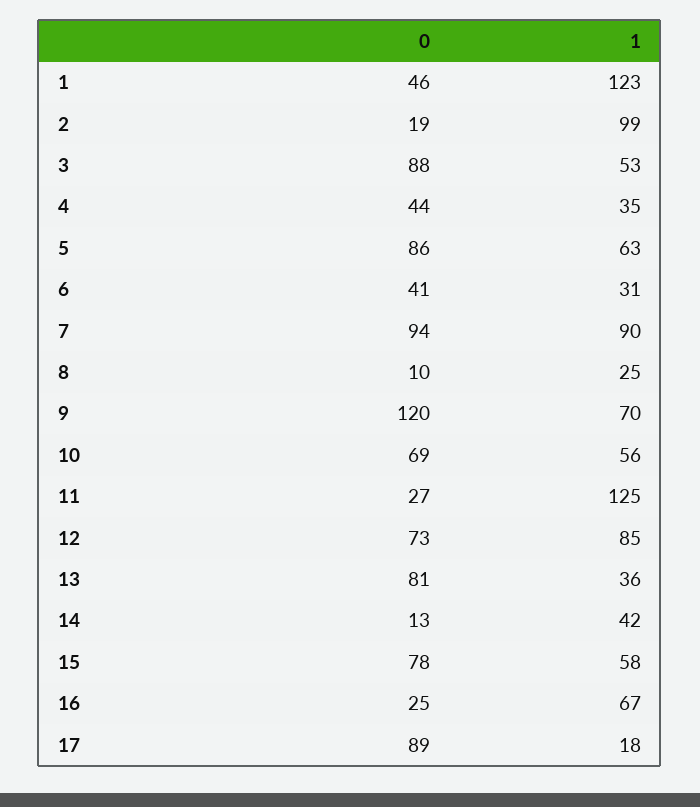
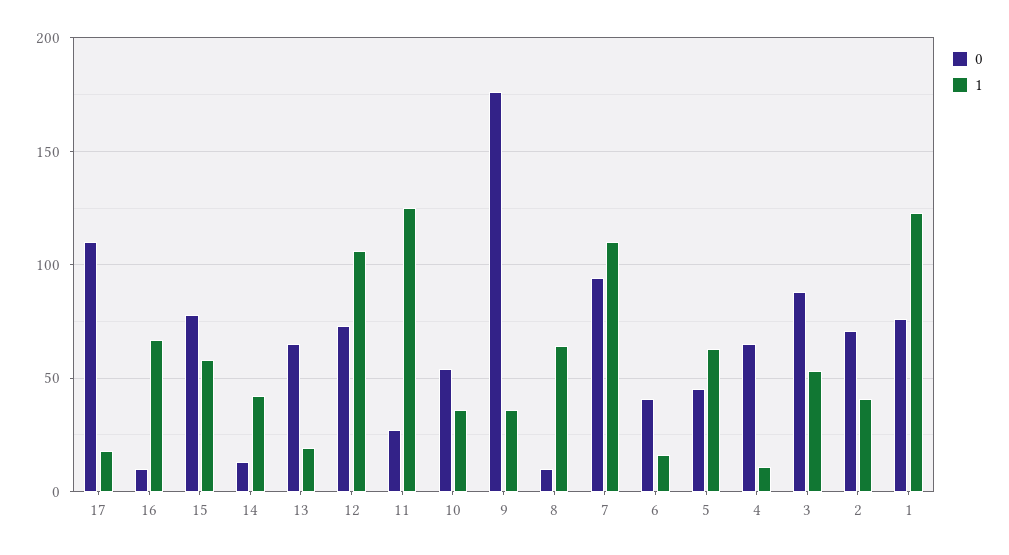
  {
    "0": {
-     "1": 46,
+     "1": 75,
-     "2": 19,
+     "2": 70,
      "3": 88,
-     "4": 44,
+     "4": 65,
-     "5": 86,
+     "5": 45,
      "6": 41,
      "7": 94,
      "8": 10,
-     "9": 120,
+     "9": 175,
-     "10": 69,
+     "10": 55,
      "11": 27,
      "12": 73,
-     "13": 81,
+     "13": 65,
      "14": 13,
      "15": 78,
-     "16": 25,
+     "16": 10,
-     "17": 89
+     "17": 110
    },
    "1": {
      "1": 123,
-     "2": 99,
+     "2": 40,
      "3": 53,
-     "4": 35,
+     "4": 10,
      "5": 63,
-     "6": 31,
+     "6": 15,
-     "7": 90,
+     "7": 110,
-     "8": 25,
+     "8": 65,
-     "9": 70,
+     "9": 35,
-     "10": 56,
+     "10": 35,
      "11": 125,
-     "12": 85,
+     "12": 105,
-     "13": 36,
+     "13": 20,
      "14": 42,
      "15": 58,
      "16": 67,
      "17": 18
    }
  }

